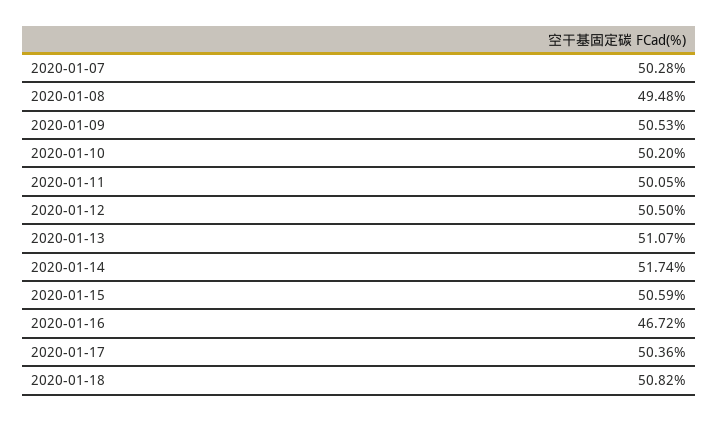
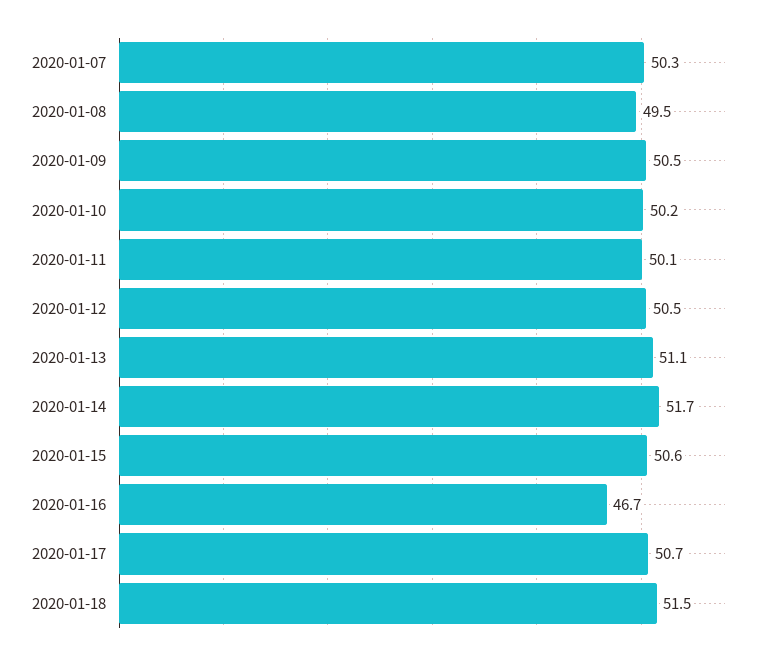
  {
    "2020-01-07": 50.28,
    "2020-01-08": 49.48,
    "2020-01-09": 50.53,
    "2020-01-10": 50.2,
    "2020-01-11": 50.05,
    "2020-01-12": 50.5,
    "2020-01-13": 51.07,
    "2020-01-14": 51.74,
    "2020-01-15": 50.59,
    "2020-01-16": 46.72,
-   "2020-01-17": 50.36,
+   "2020-01-17": 50.7,
-   "2020-01-18": 50.82
+   "2020-01-18": 51.5
  }

